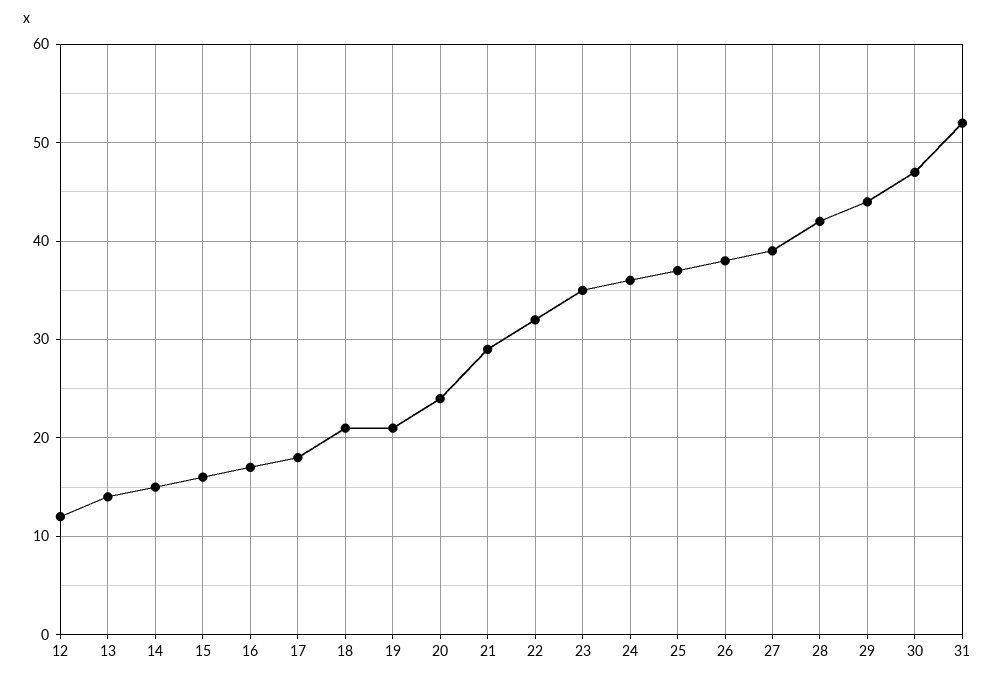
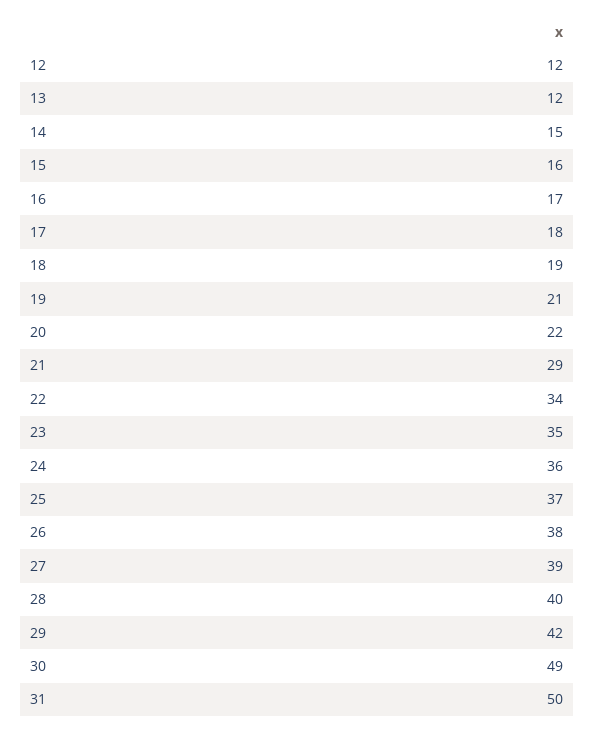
  {
    "12": 12,
-   "13": 14,
+   "13": 12,
    "14": 15,
    "15": 16,
    "16": 17,
    "17": 18,
-   "18": 21,
+   "18": 19,
    "19": 21,
-   "20": 24,
+   "20": 22,
    "21": 29,
-   "22": 32,
+   "22": 34,
    "23": 35,
    "24": 36,
    "25": 37,
    "26": 38,
    "27": 39,
-   "28": 42,
+   "28": 40,
-   "29": 44,
+   "29": 42,
-   "30": 47,
+   "30": 49,
-   "31": 52
+   "31": 50
  }

